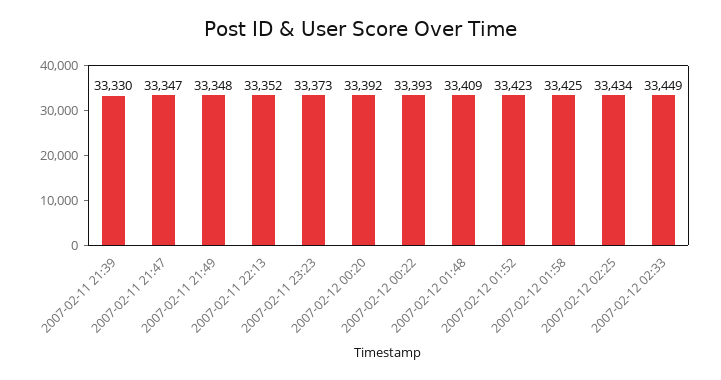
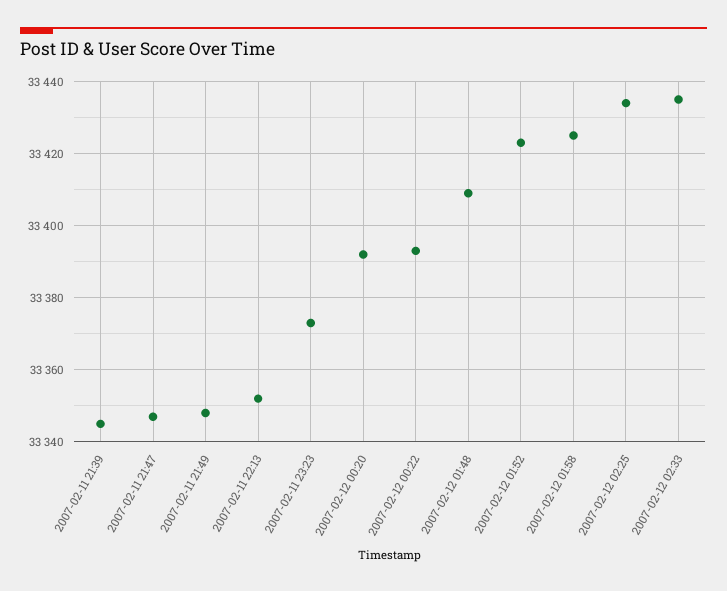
  {
-   "2007-02-11 21:39": 33330,
+   "2007-02-11 21:39": 33345,
    "2007-02-11 21:47": 33347,
    "2007-02-11 21:49": 33348,
    "2007-02-11 22:13": 33352,
    "2007-02-11 23:23": 33373,
    "2007-02-12 00:20": 33392,
    "2007-02-12 00:22": 33393,
    "2007-02-12 01:48": 33409,
    "2007-02-12 01:52": 33423,
    "2007-02-12 01:58": 33425,
    "2007-02-12 02:25": 33434,
-   "2007-02-12 02:33": 33449
+   "2007-02-12 02:33": 33435
  }

